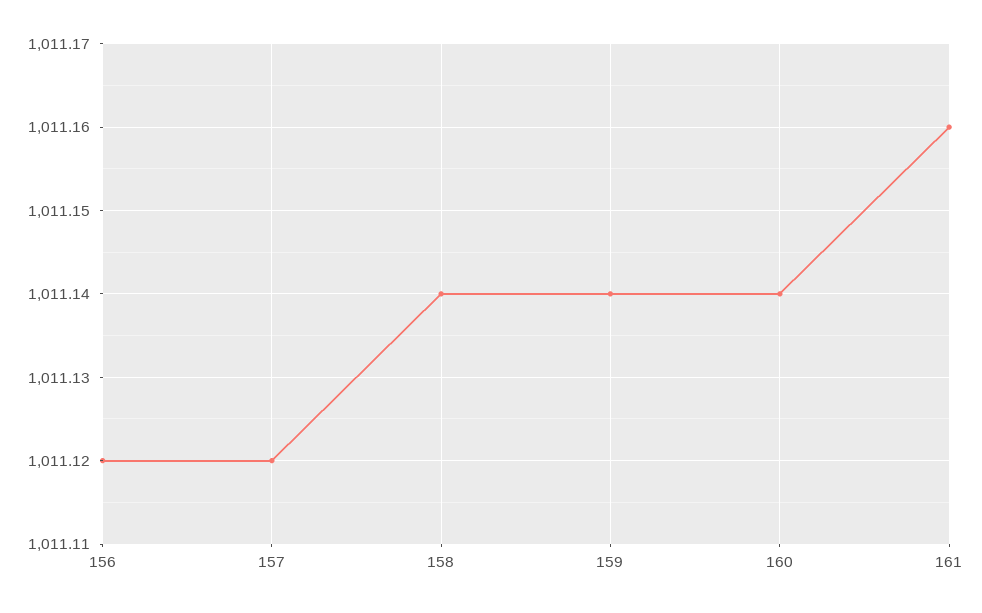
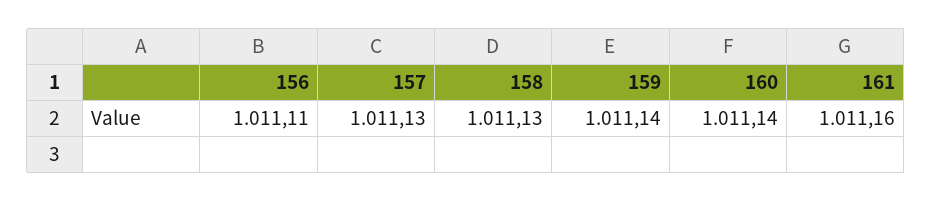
  {
-   "156": 1011.12,
+   "156": 1011.11,
-   "157": 1011.12,
+   "157": 1011.13,
-   "158": 1011.14,
+   "158": 1011.13,
    "159": 1011.14,
    "160": 1011.14,
    "161": 1011.16
  }

